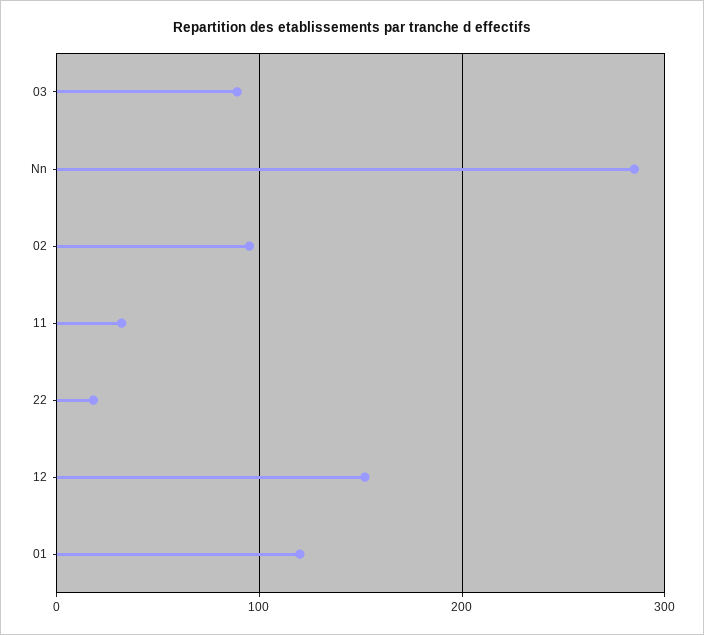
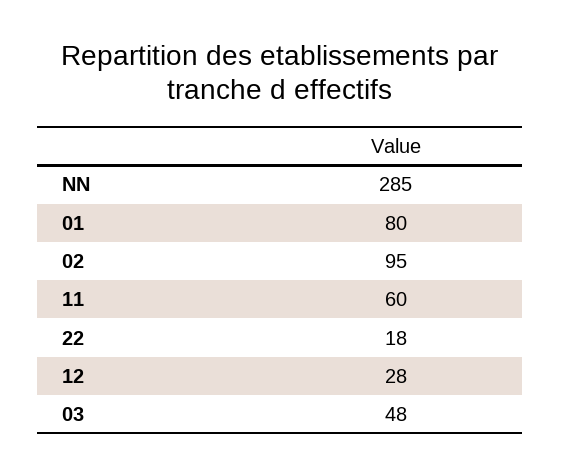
  {
-   "03": 90,
+   "03": 48,
    "Nn": 285,
    "02": 95,
-   "11": 30,
+   "11": 60,
    "22": 18,
-   "12": 150,
+   "12": 28,
-   "01": 120
+   "01": 80
  }

